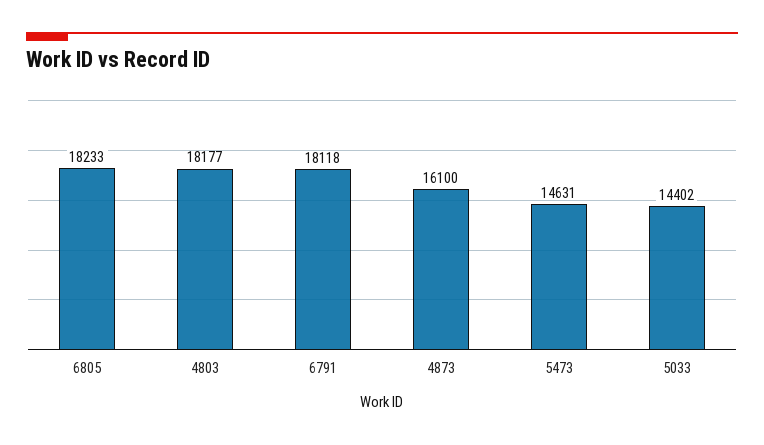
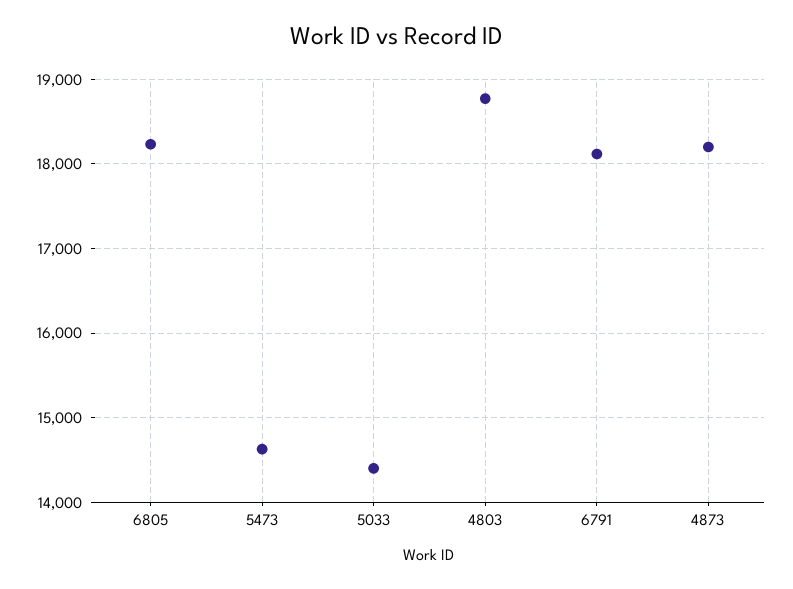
  {
    "6805": 18233,
-   "4803": 18177,
+   "4803": 18800,
    "6791": 18118,
-   "4873": 16100,
+   "4873": 18200,
    "5473": 14631,
    "5033": 14402
  }

